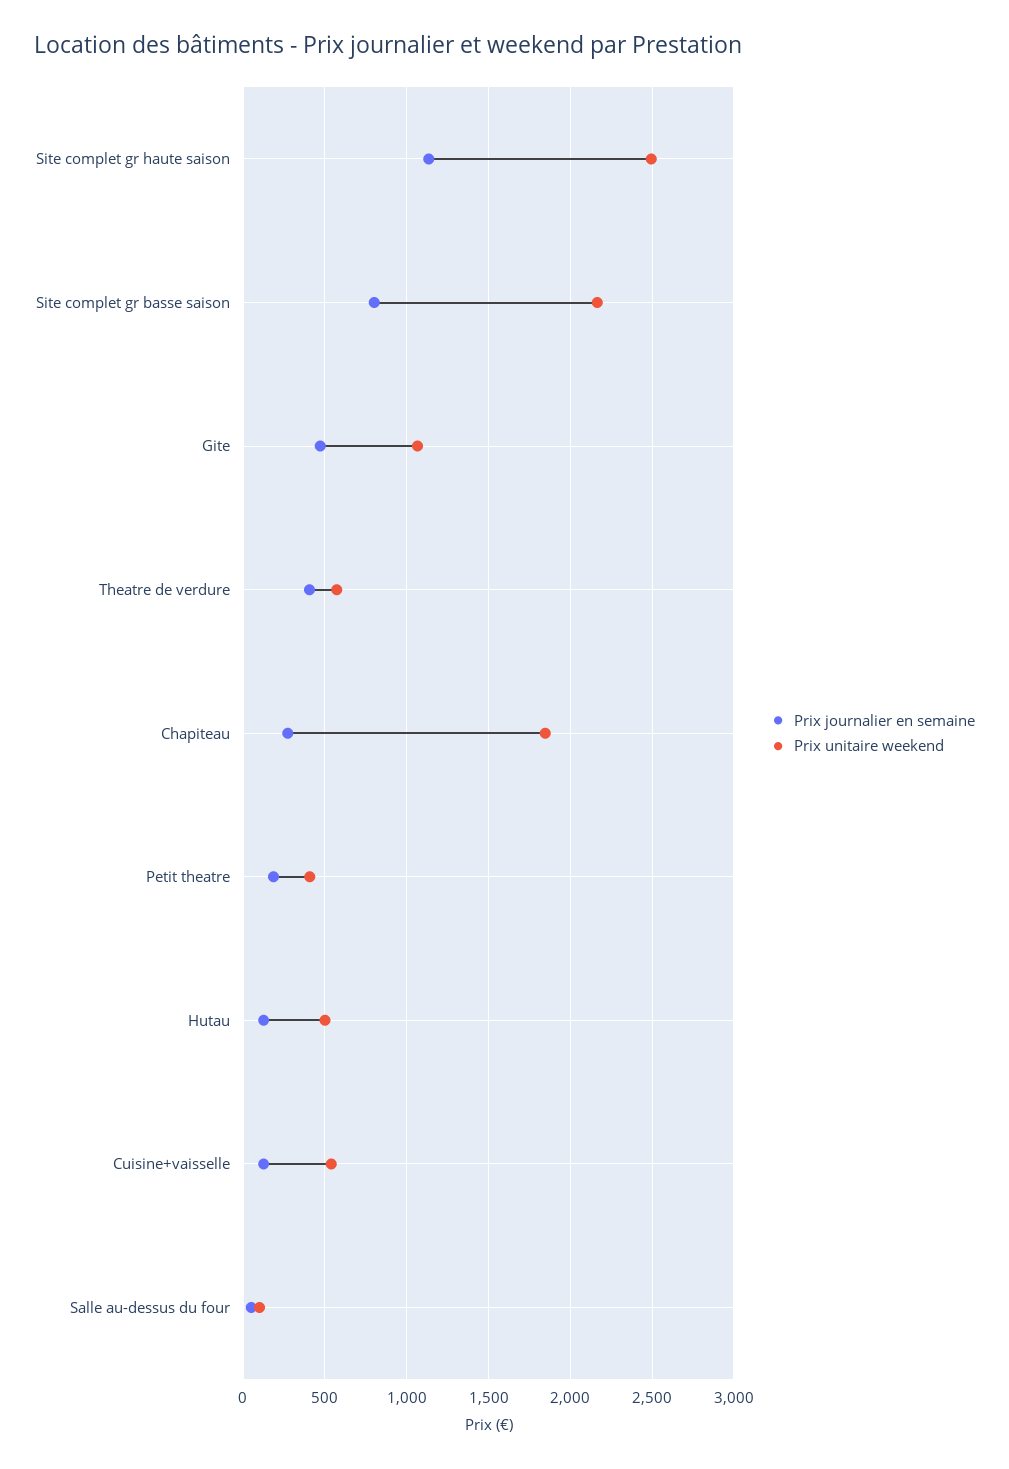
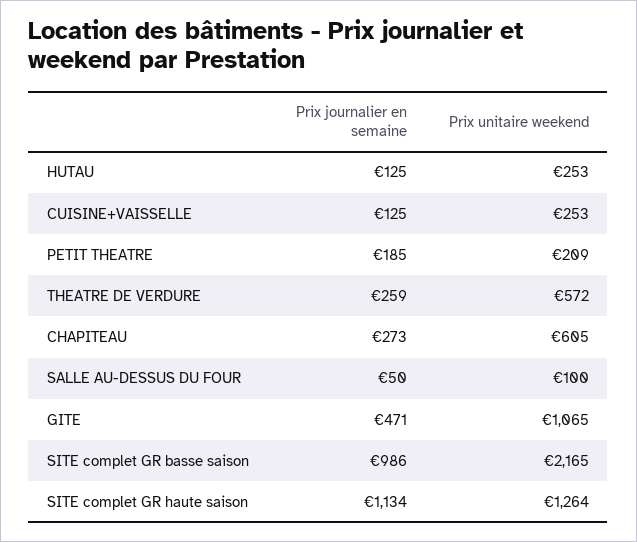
  {
    "Prix journalier en semaine": {
      "Site complet gr haute saison": 1134,
-     "Site complet gr basse saison": 800,
+     "Site complet gr basse saison": 986,
      "Gite": 471,
-     "Theatre de verdure": 400,
+     "Theatre de verdure": 259,
      "Chapiteau": 273,
      "Petit theatre": 185,
      "Hutau": 125,
      "Cuisine+vaisselle": 125,
      "Salle au-dessus du four": 50
    },
    "Prix unitaire weekend": {
-     "Site complet gr haute saison": 2500,
+     "Site complet gr haute saison": 1264,
      "Site complet gr basse saison": 2165,
      "Gite": 1065,
      "Theatre de verdure": 572,
-     "Chapiteau": 1850,
+     "Chapiteau": 605,
-     "Petit theatre": 400,
+     "Petit theatre": 209,
-     "Hutau": 500,
+     "Hutau": 253,
-     "Cuisine+vaisselle": 550,
+     "Cuisine+vaisselle": 253,
      "Salle au-dessus du four": 100
    }
  }

